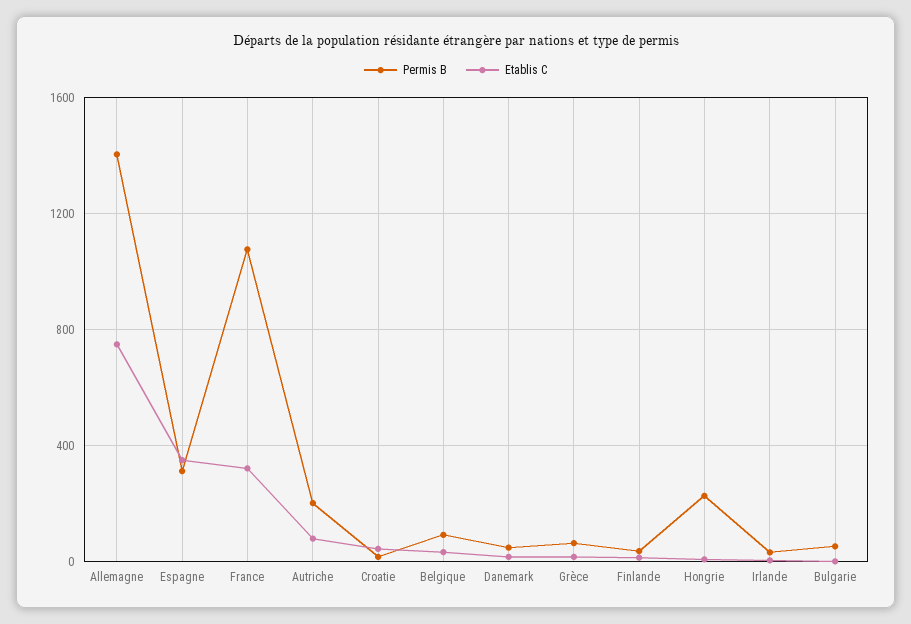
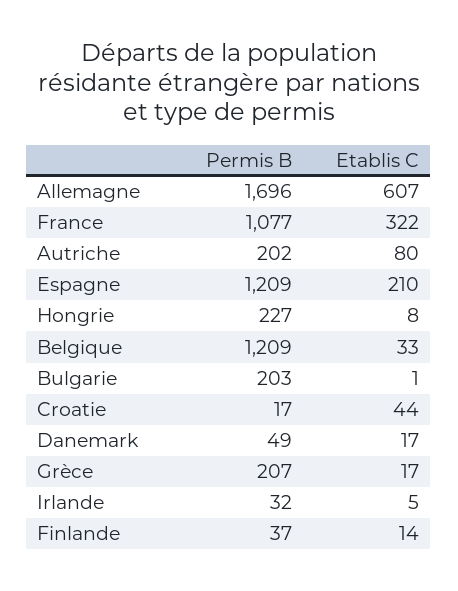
  {
    "Permis B": {
-     "Allemagne": 1400,
+     "Allemagne": 1696,
-     "Espagne": 300,
+     "Espagne": 1209,
      "France": 1077,
      "Autriche": 202,
      "Croatie": 17,
-     "Belgique": 100,
+     "Belgique": 1209,
      "Danemark": 49,
-     "Grèce": 50,
+     "Grèce": 207,
      "Finlande": 37,
      "Hongrie": 227,
      "Irlande": 32,
-     "Bulgarie": 50
+     "Bulgarie": 203
    },
    "Etablis C": {
-     "Allemagne": 750,
+     "Allemagne": 607,
-     "Espagne": 350,
+     "Espagne": 210,
      "France": 322,
      "Autriche": 80,
      "Croatie": 44,
      "Belgique": 33,
      "Danemark": 17,
      "Grèce": 17,
      "Finlande": 14,
      "Hongrie": 8,
      "Irlande": 5,
      "Bulgarie": 1
    }
  }

